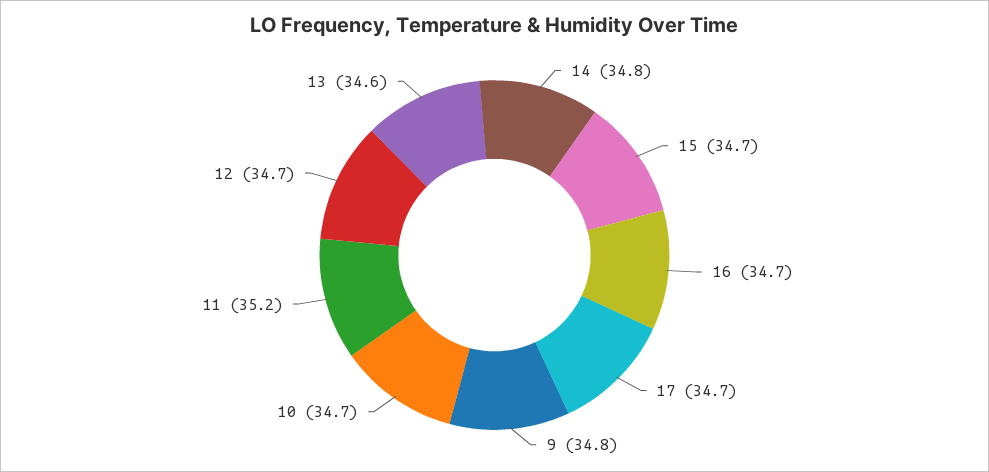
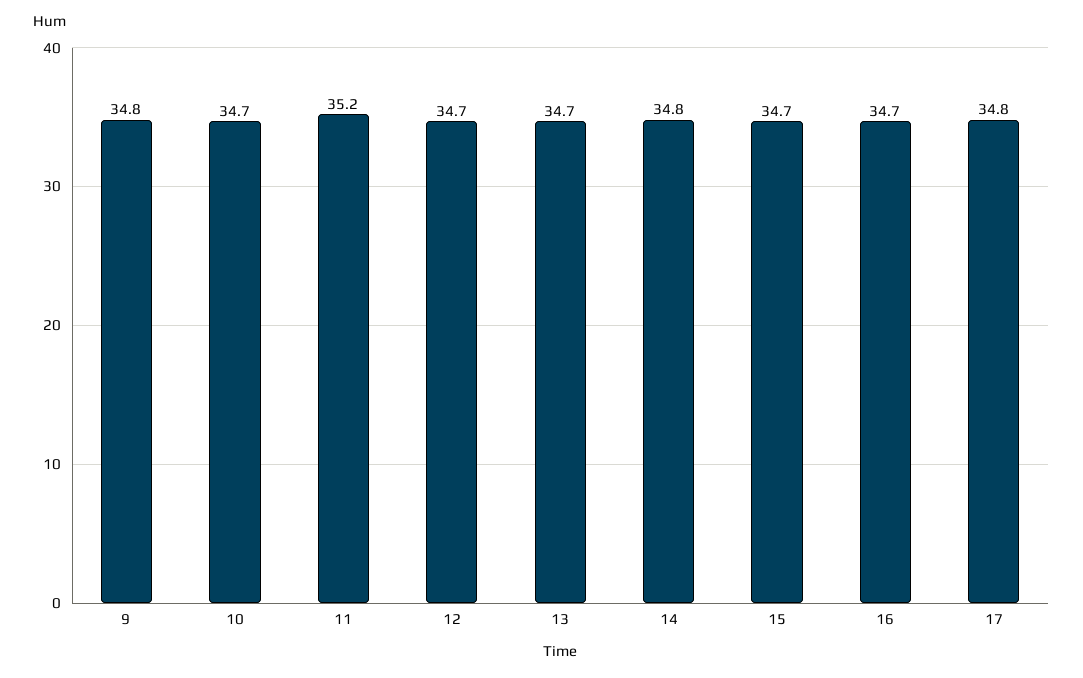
  {
    "14": 34.8,
    "15": 34.7,
    "16": 34.7,
-   "17": 34.7,
+   "17": 34.8,
    "9": 34.8,
    "10": 34.7,
    "11": 35.2,
    "12": 34.7,
-   "13": 34.6
+   "13": 34.7
  }

